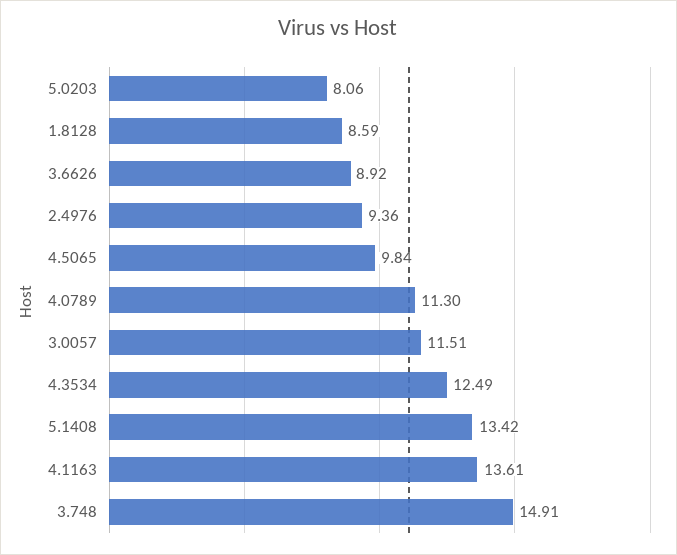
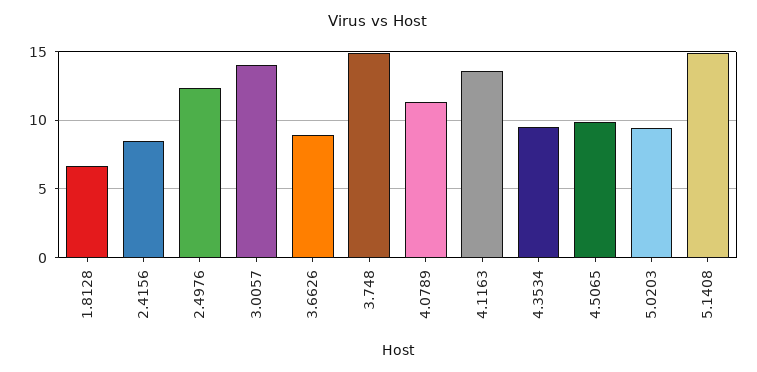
  {
-   "5.0203": 8.06,
+   "5.0203": 9.5,
-   "1.8128": 8.59,
+   "1.8128": 6.5,
    "3.6626": 8.92,
-   "2.4976": 9.36,
+   "2.4976": 12.5,
    "4.5065": 9.84,
    "4.0789": 11.3,
-   "3.0057": 11.51,
+   "3.0057": 14,
-   "4.3534": 12.49,
+   "4.3534": 9.5,
-   "5.1408": 13.42,
+   "5.1408": 15,
    "4.1163": 13.61,
-   "3.748": 14.91
+   "3.748": 14.91,
+   "2.4156": 8.5
  }

